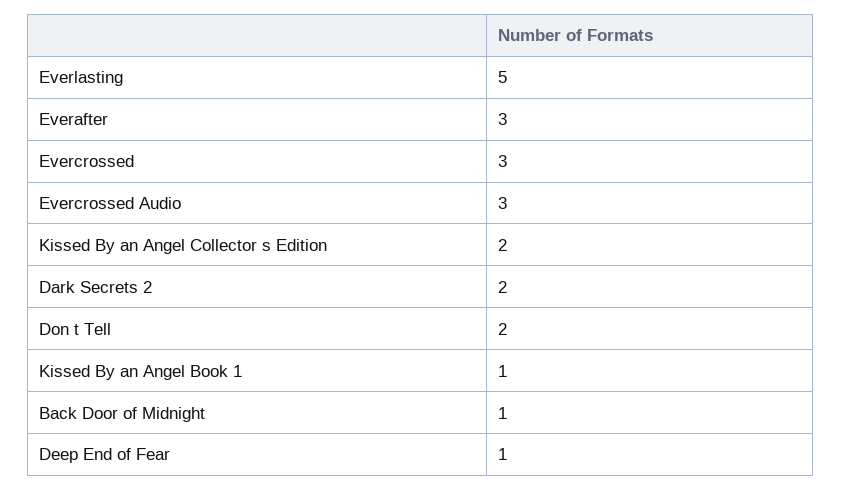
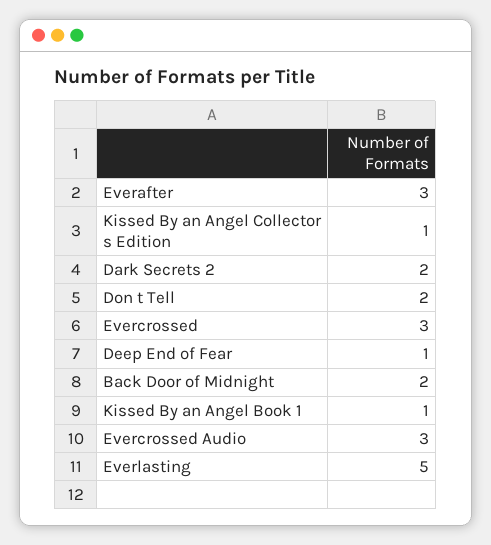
  {
    "Everlasting": 5,
    "Everafter": 3,
    "Evercrossed": 3,
    "Evercrossed Audio": 3,
-   "Kissed By an Angel Collector s Edition": 2,
+   "Kissed By an Angel Collector s Edition": 1,
    "Dark Secrets 2": 2,
    "Don t Tell": 2,
    "Kissed By an Angel Book 1": 1,
-   "Back Door of Midnight": 1,
+   "Back Door of Midnight": 2,
    "Deep End of Fear": 1
  }

